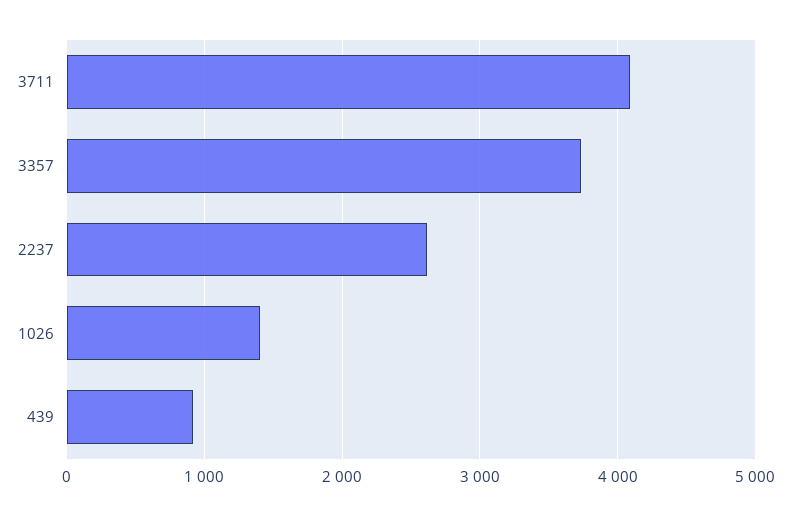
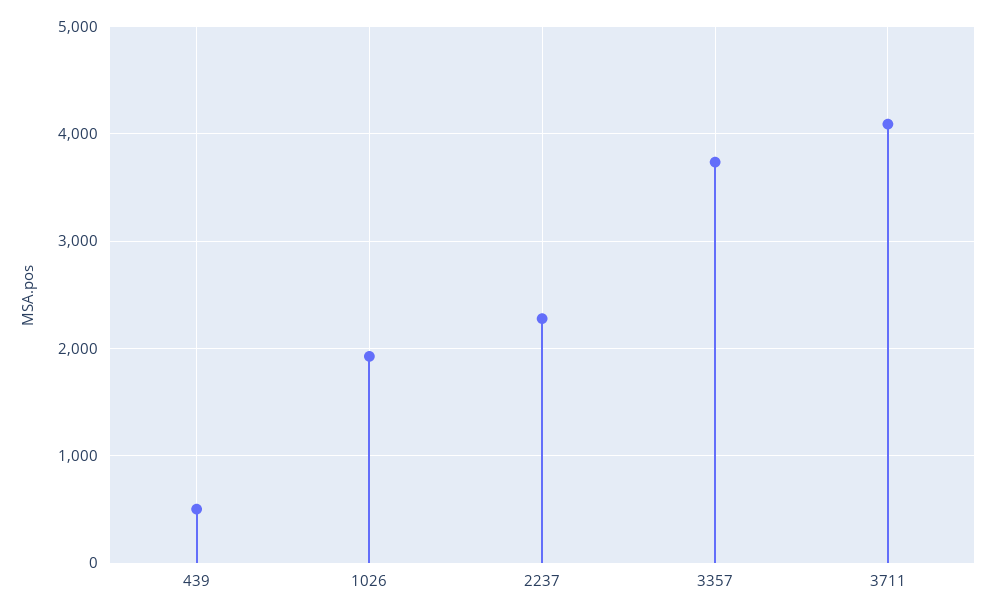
  {
    "3711": 4100,
    "3357": 3700,
-   "2237": 2600,
+   "2237": 2300,
-   "1026": 1400,
+   "1026": 1900,
-   "439": 900
+   "439": 500
  }

